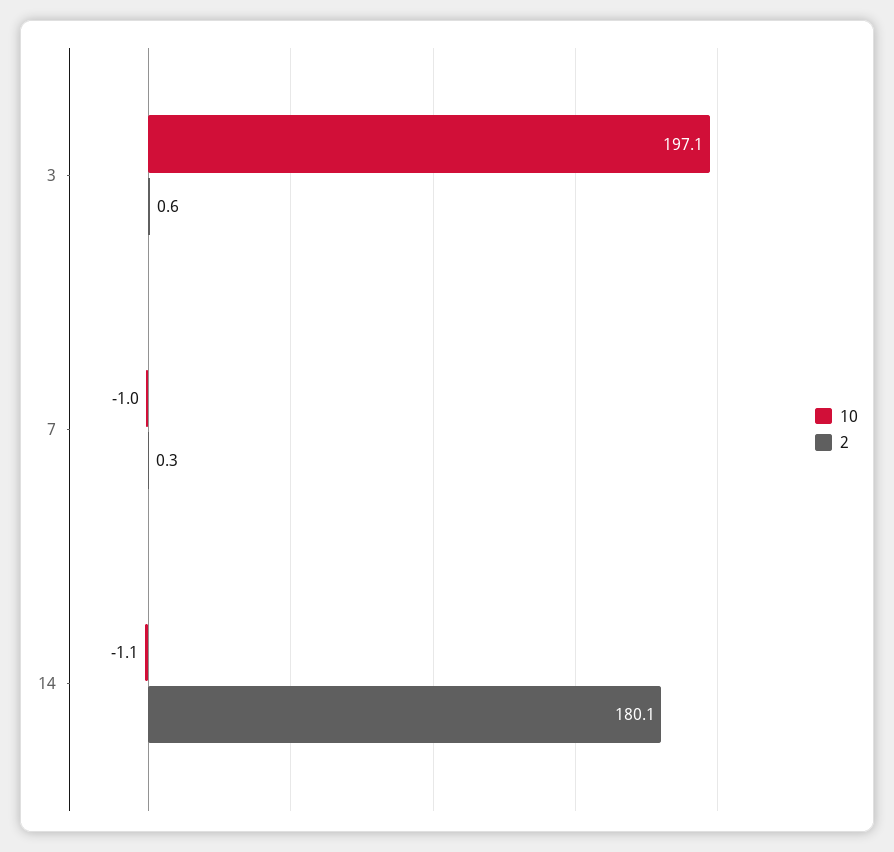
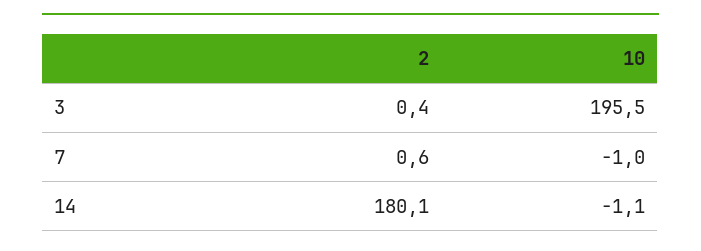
  {
    "10": {
-     "3": 197.1,
+     "3": 195.5,
      "7": -1,
      "14": -1.1
    },
    "2": {
-     "3": 0.6,
+     "3": 0.4,
-     "7": 0.3,
+     "7": 0.6,
      "14": 180.1
    }
  }

